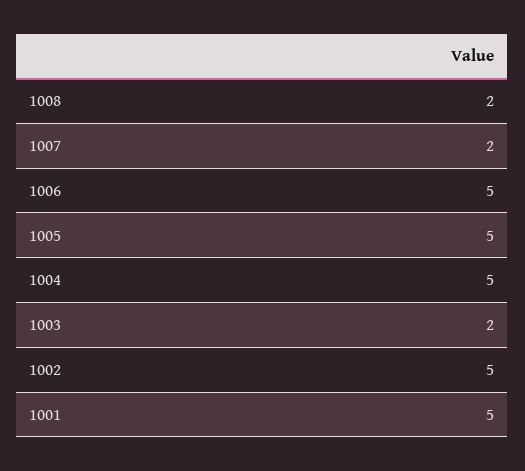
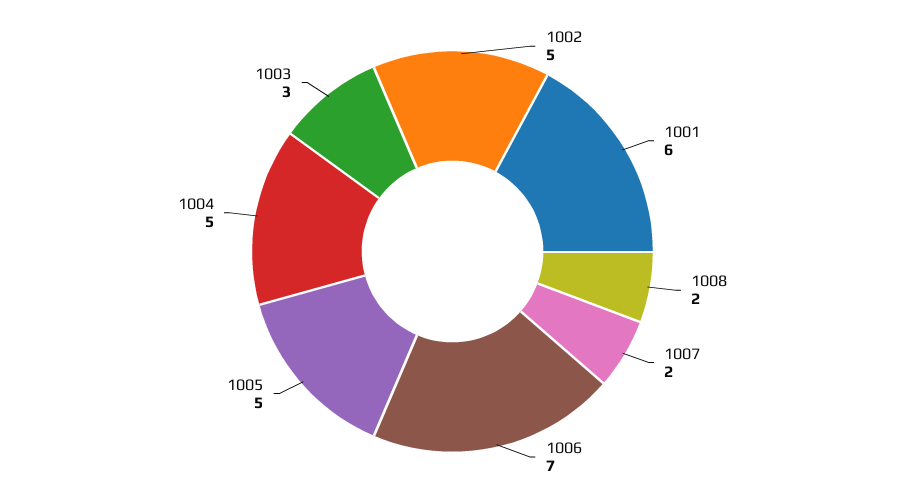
  {
    "1008": 2,
    "1007": 2,
-   "1006": 5,
+   "1006": 7,
    "1005": 5,
    "1004": 5,
-   "1003": 2,
+   "1003": 3,
    "1002": 5,
-   "1001": 5
+   "1001": 6
  }

